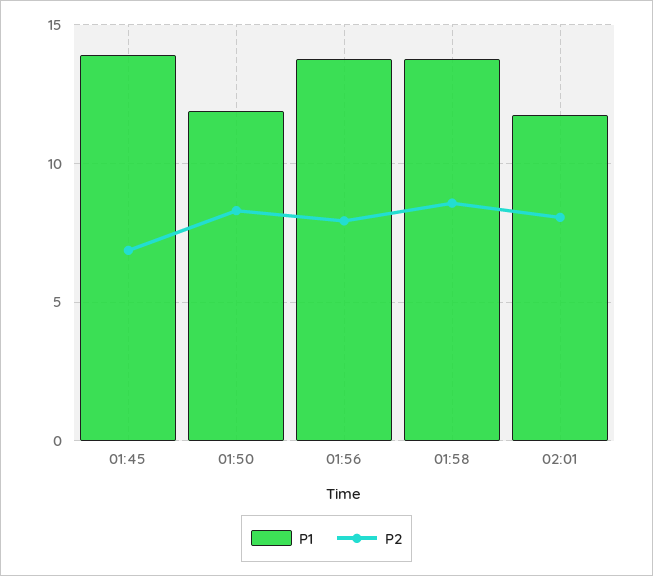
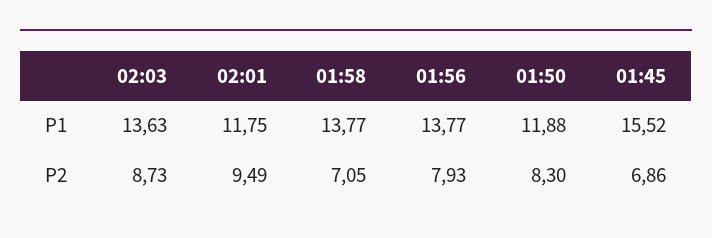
  {
    "P1": {
-     "01:45": 14,
+     "01:45": 15.52,
      "01:50": 11.88,
      "01:56": 13.77,
      "01:58": 13.77,
-     "02:01": 11.75
+     "02:01": 11.75,
+     "02:03": 13.63
    },
    "P2": {
      "01:45": 6.86,
      "01:50": 8.3,
      "01:56": 7.93,
-     "01:58": 8.5,
+     "01:58": 7.05,
-     "02:01": 8
+     "02:01": 9.49,
+     "02:03": 8.73
    }
  }

